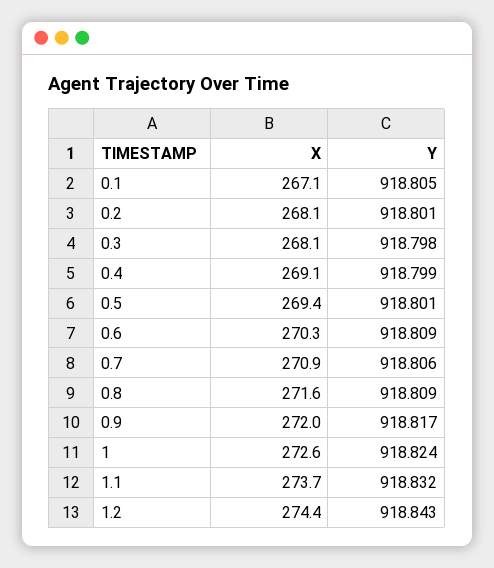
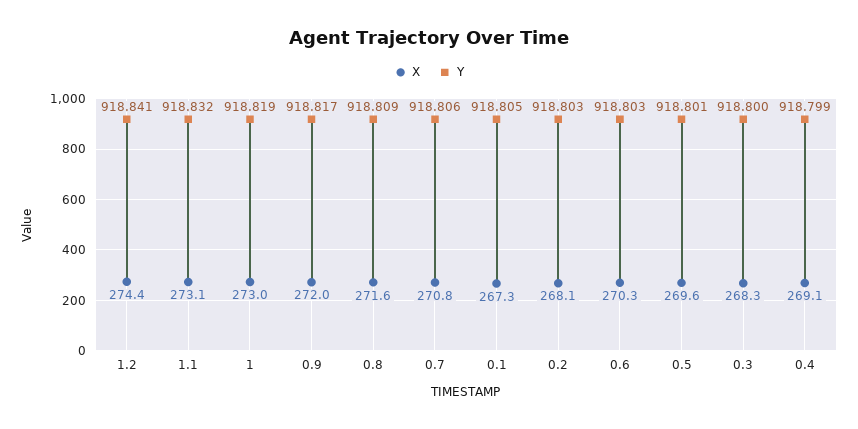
  {
    "X": {
-     "0.1": 267.1,
+     "0.1": 267.3,
      "0.2": 268.1,
-     "0.3": 268.1,
+     "0.3": 268.3,
      "0.4": 269.1,
-     "0.5": 269.4,
+     "0.5": 269.6,
      "0.6": 270.3,
-     "0.7": 270.9,
+     "0.7": 270.8,
      "0.8": 271.6,
      "0.9": 272,
-     "1": 272.6,
+     "1": 273,
-     "1.1": 273.7,
+     "1.1": 273.1,
      "1.2": 274.4
    },
    "Y": {
      "0.1": 918.805,
-     "0.2": 918.801,
+     "0.2": 918.803,
-     "0.3": 918.798,
+     "0.3": 918.8,
      "0.4": 918.799,
      "0.5": 918.801,
-     "0.6": 918.809,
+     "0.6": 918.803,
      "0.7": 918.806,
      "0.8": 918.809,
      "0.9": 918.817,
-     "1": 918.824,
+     "1": 918.819,
      "1.1": 918.832,
-     "1.2": 918.843
+     "1.2": 918.841
    }
  }

